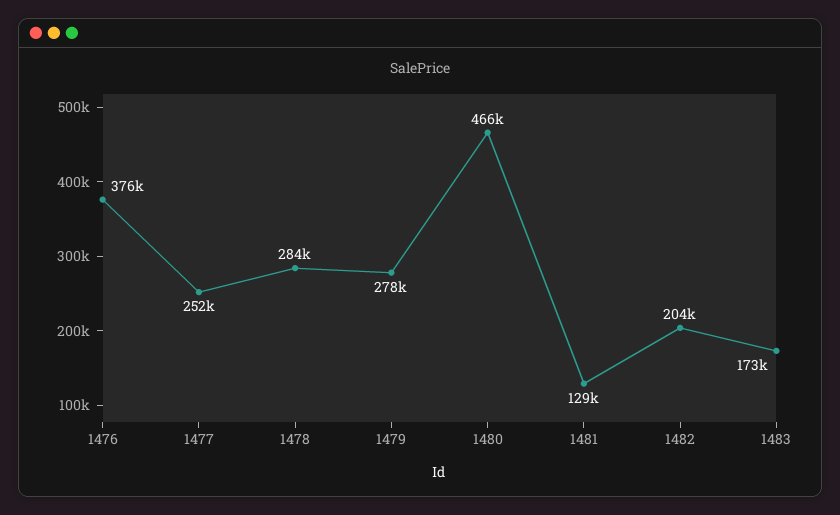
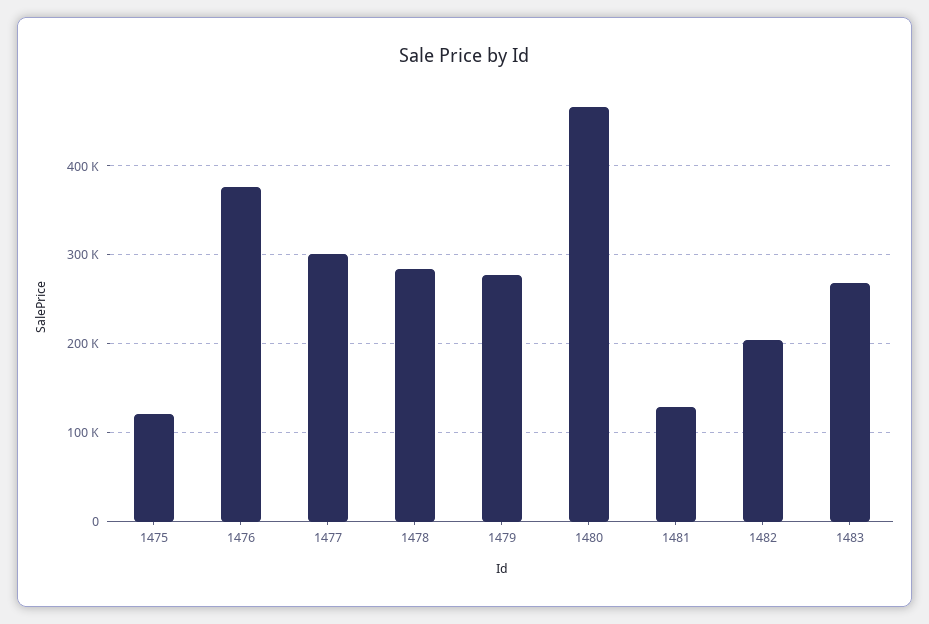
  {
    "1476": 376000,
-   "1477": 252000,
+   "1477": 300000,
    "1478": 284000,
    "1479": 278000,
    "1480": 466000,
    "1481": 129000,
    "1482": 204000,
-   "1483": 173000
+   "1483": 270000,
+   "1475": 120000
  }

